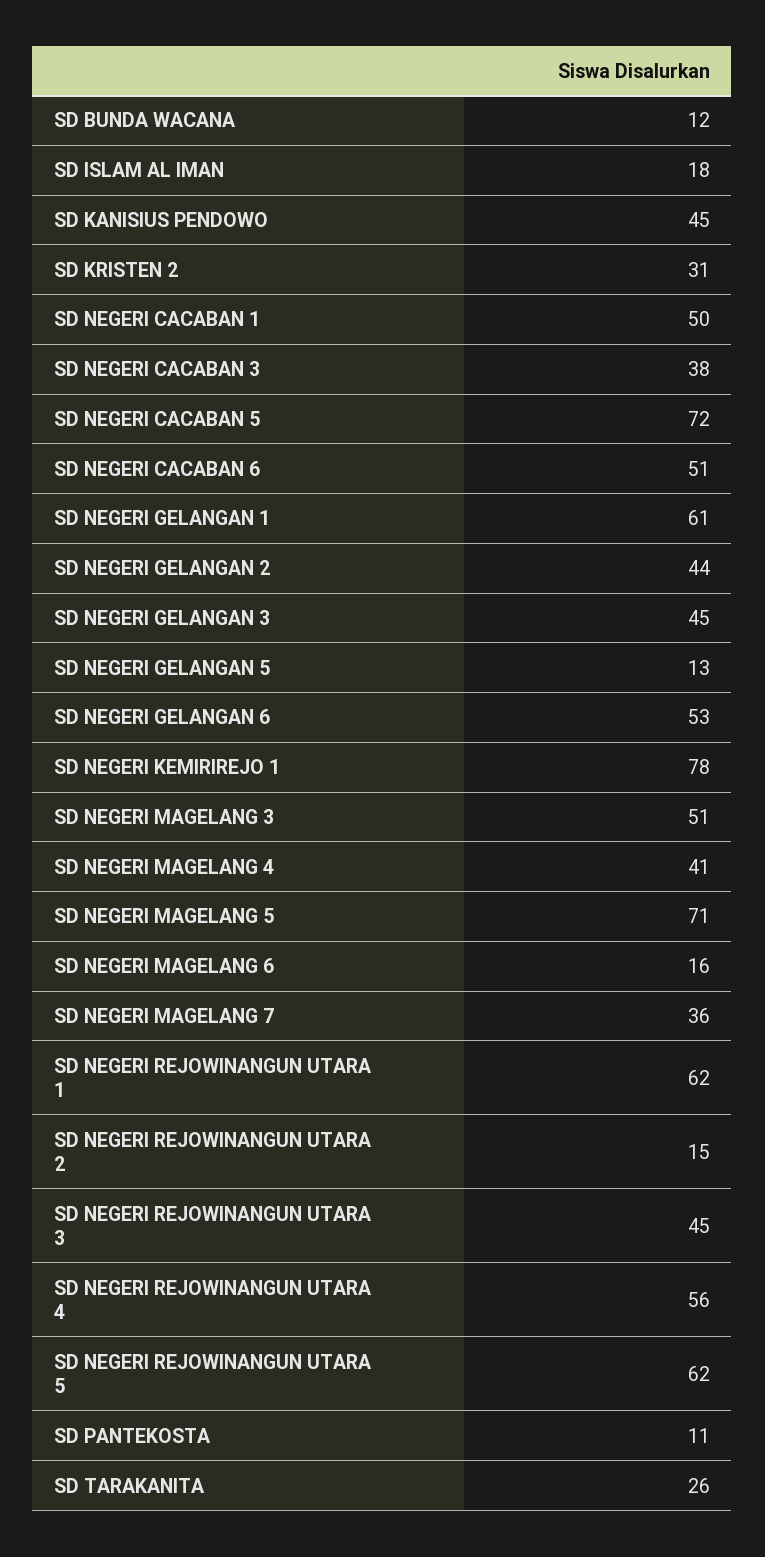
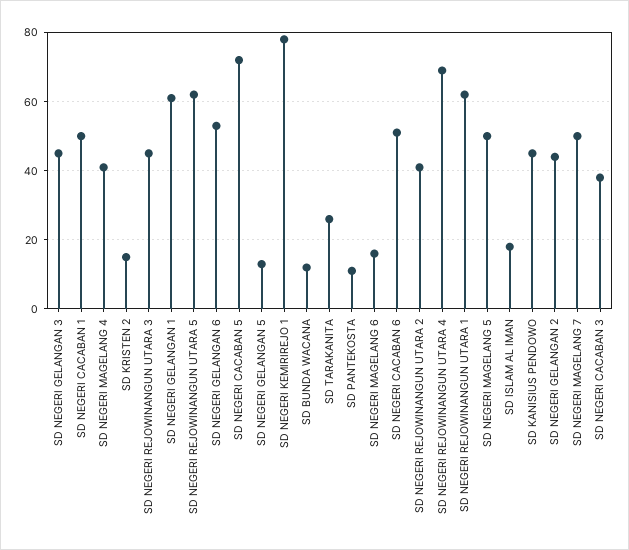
  {
    "SD BUNDA WACANA": 12,
    "SD ISLAM AL IMAN": 18,
    "SD KANISIUS PENDOWO": 45,
-   "SD KRISTEN 2": 31,
+   "SD KRISTEN 2": 15,
    "SD NEGERI CACABAN 1": 50,
    "SD NEGERI CACABAN 3": 38,
    "SD NEGERI CACABAN 5": 72,
    "SD NEGERI CACABAN 6": 51,
    "SD NEGERI GELANGAN 1": 61,
    "SD NEGERI GELANGAN 2": 44,
    "SD NEGERI GELANGAN 3": 45,
    "SD NEGERI GELANGAN 5": 13,
    "SD NEGERI GELANGAN 6": 53,
    "SD NEGERI KEMIRIREJO 1": 78,
-   "SD NEGERI MAGELANG 3": 51,
    "SD NEGERI MAGELANG 4": 41,
-   "SD NEGERI MAGELANG 5": 71,
+   "SD NEGERI MAGELANG 5": 50,
    "SD NEGERI MAGELANG 6": 16,
-   "SD NEGERI MAGELANG 7": 36,
+   "SD NEGERI MAGELANG 7": 50,
    "SD NEGERI REJOWINANGUN UTARA 1": 62,
-   "SD NEGERI REJOWINANGUN UTARA 2": 15,
+   "SD NEGERI REJOWINANGUN UTARA 2": 40,
    "SD NEGERI REJOWINANGUN UTARA 3": 45,
-   "SD NEGERI REJOWINANGUN UTARA 4": 56,
+   "SD NEGERI REJOWINANGUN UTARA 4": 70,
    "SD NEGERI REJOWINANGUN UTARA 5": 62,
    "SD PANTEKOSTA": 11,
    "SD TARAKANITA": 26
  }

